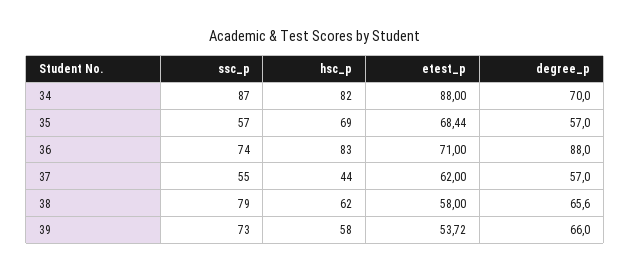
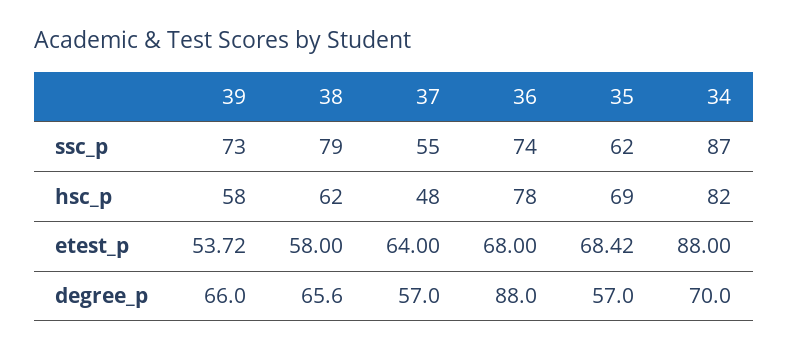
  {
    "ssc_p": {
      "34": 87,
-     "35": 57,
+     "35": 62,
      "36": 74,
      "37": 55,
      "38": 79,
      "39": 73
    },
    "hsc_p": {
      "34": 82,
      "35": 69,
-     "36": 83,
+     "36": 78,
-     "37": 44,
+     "37": 48,
      "38": 62,
      "39": 58
    },
    "etest_p": {
      "34": 88,
-     "35": 68.44,
+     "35": 68.42,
-     "36": 71,
+     "36": 68,
-     "37": 62,
+     "37": 64,
      "38": 58,
      "39": 53.72
    },
    "degree_p": {
      "34": 70,
      "35": 57,
      "36": 88,
      "37": 57,
      "38": 65.6,
      "39": 66
    }
  }

